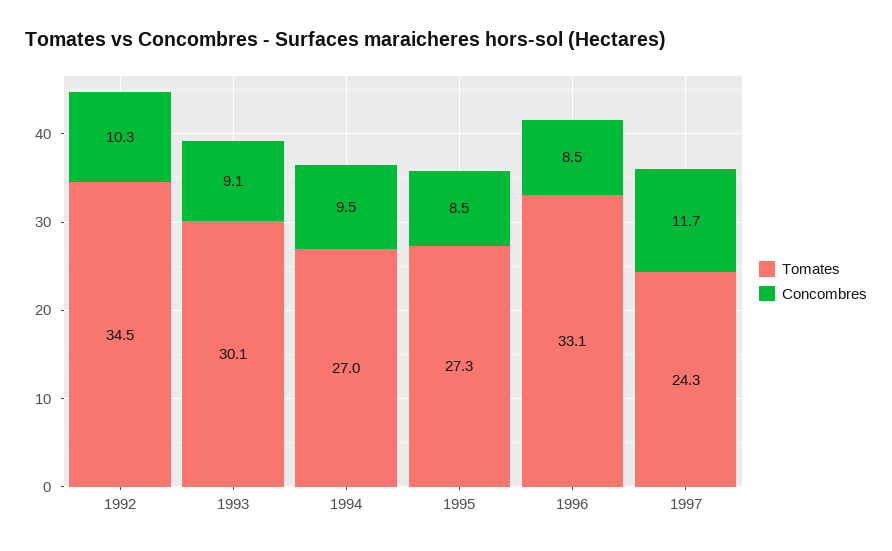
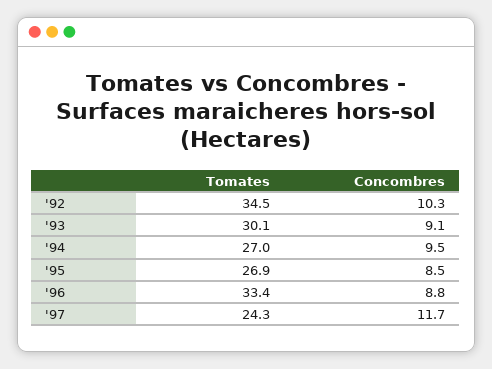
  {
    "Tomates": {
      "1992": 34.5,
      "1993": 30.1,
      "1994": 27,
-     "1995": 27.3,
+     "1995": 26.9,
-     "1996": 33.1,
+     "1996": 33.4,
      "1997": 24.3
    },
    "Concombres": {
      "1992": 10.3,
      "1993": 9.1,
      "1994": 9.5,
      "1995": 8.5,
-     "1996": 8.5,
+     "1996": 8.8,
      "1997": 11.7
    }
  }

